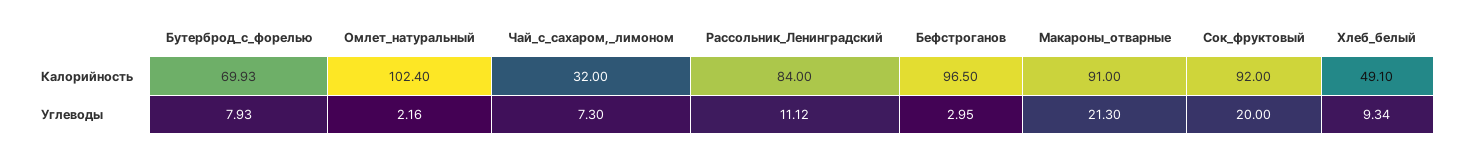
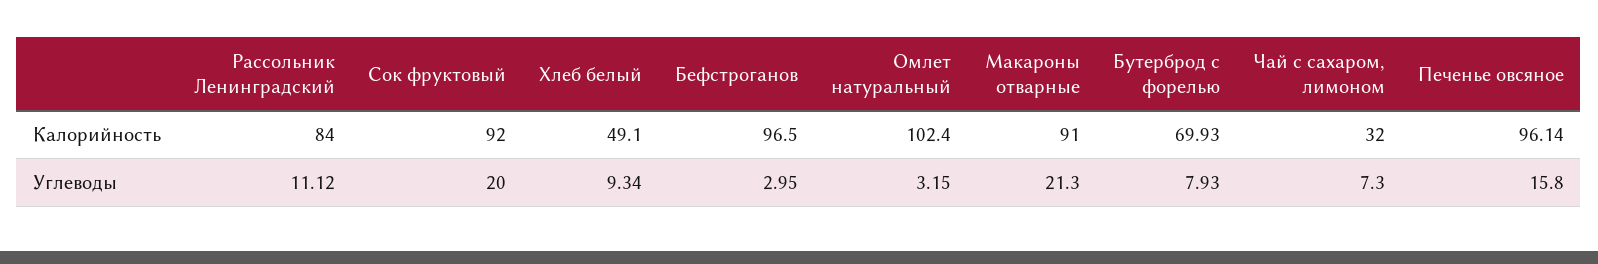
  {
    "Бутерброд_с_форелью": {
      "Калорийность": 69.93,
      "Углеводы": 7.93
    },
    "Омлет_натуральный": {
      "Калорийность": 102.4,
-     "Углеводы": 2.16
+     "Углеводы": 3.15
    },
    "Чай_с_сахаром,_лимоном": {
      "Калорийность": 32,
      "Углеводы": 7.3
    },
    "Рассольник_Ленинградский": {
      "Калорийность": 84,
      "Углеводы": 11.12
    },
    "Бефстроганов": {
      "Калорийность": 96.5,
      "Углеводы": 2.95
    },
    "Макароны_отварные": {
      "Калорийность": 91,
      "Углеводы": 21.3
    },
    "Сок_фруктовый": {
      "Калорийность": 92,
      "Углеводы": 20
    },
    "Хлеб_белый": {
      "Калорийность": 49.1,
      "Углеводы": 9.34
-   }
+   },
+   "Печенье овсяное": {
+     "Калорийность": 96.14,
+     "Углеводы": 15.8
+   }
  }

